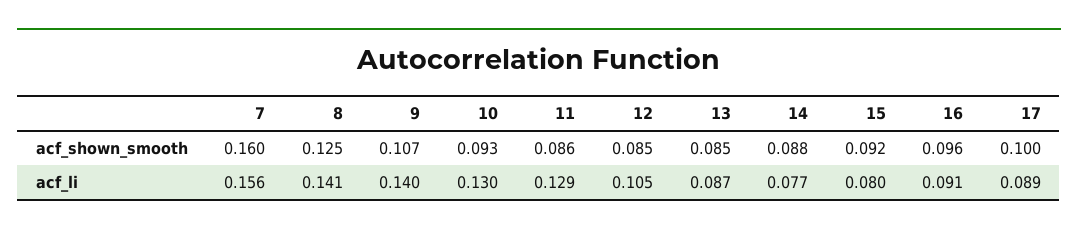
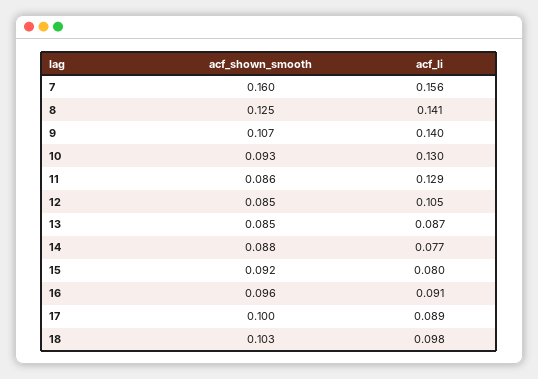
  {
    "7": {
      "acf_shown_smooth": 0.16,
      "acf_li": 0.156
    },
    "8": {
      "acf_shown_smooth": 0.125,
      "acf_li": 0.141
    },
    "9": {
      "acf_shown_smooth": 0.107,
      "acf_li": 0.14
    },
    "10": {
      "acf_shown_smooth": 0.093,
      "acf_li": 0.13
    },
    "11": {
      "acf_shown_smooth": 0.086,
      "acf_li": 0.129
    },
    "12": {
      "acf_shown_smooth": 0.085,
      "acf_li": 0.105
    },
    "13": {
      "acf_shown_smooth": 0.085,
      "acf_li": 0.087
    },
    "14": {
      "acf_shown_smooth": 0.088,
      "acf_li": 0.077
    },
    "15": {
      "acf_shown_smooth": 0.092,
      "acf_li": 0.08
    },
    "16": {
      "acf_shown_smooth": 0.096,
      "acf_li": 0.091
    },
    "17": {
      "acf_shown_smooth": 0.1,
      "acf_li": 0.089
-   }
+   },
+   "18": {
+     "acf_shown_smooth": 0.103,
+     "acf_li": 0.098
+   }
  }

